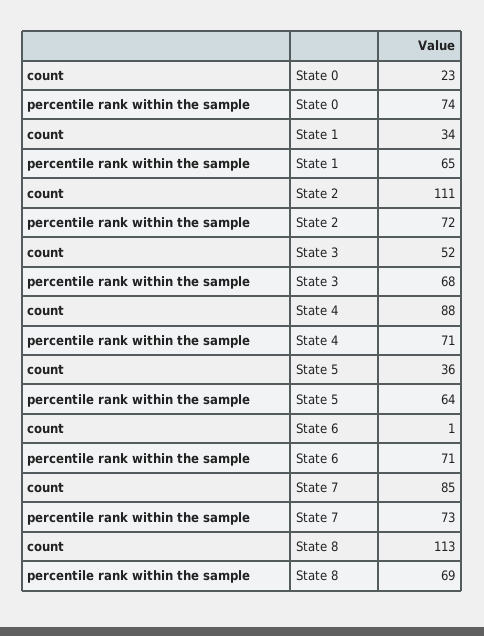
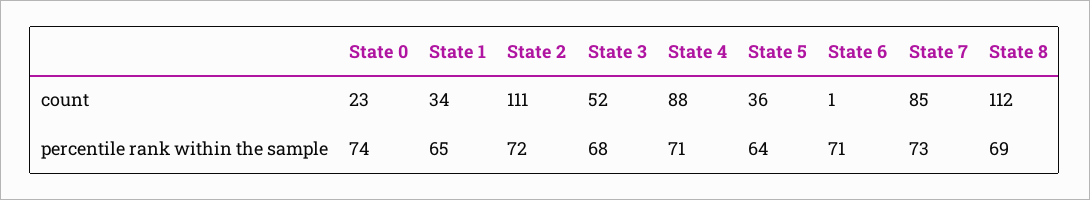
  {
    "count": {
      "State 0": 23,
      "State 1": 34,
      "State 2": 111,
      "State 3": 52,
      "State 4": 88,
      "State 5": 36,
      "State 6": 1,
      "State 7": 85,
-     "State 8": 113
+     "State 8": 112
    },
    "percentile rank within the sample": {
      "State 0": 74,
      "State 1": 65,
      "State 2": 72,
      "State 3": 68,
      "State 4": 71,
      "State 5": 64,
      "State 6": 71,
      "State 7": 73,
      "State 8": 69
    }
  }

